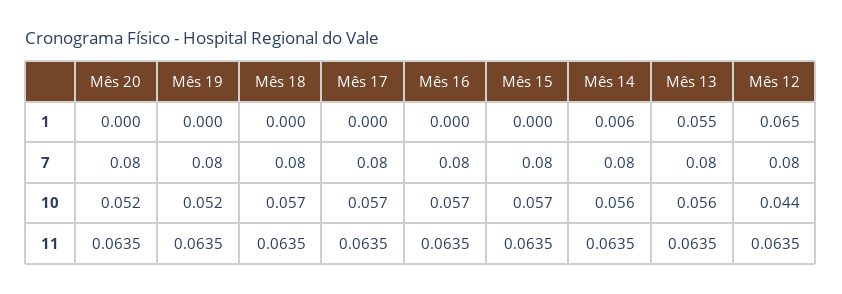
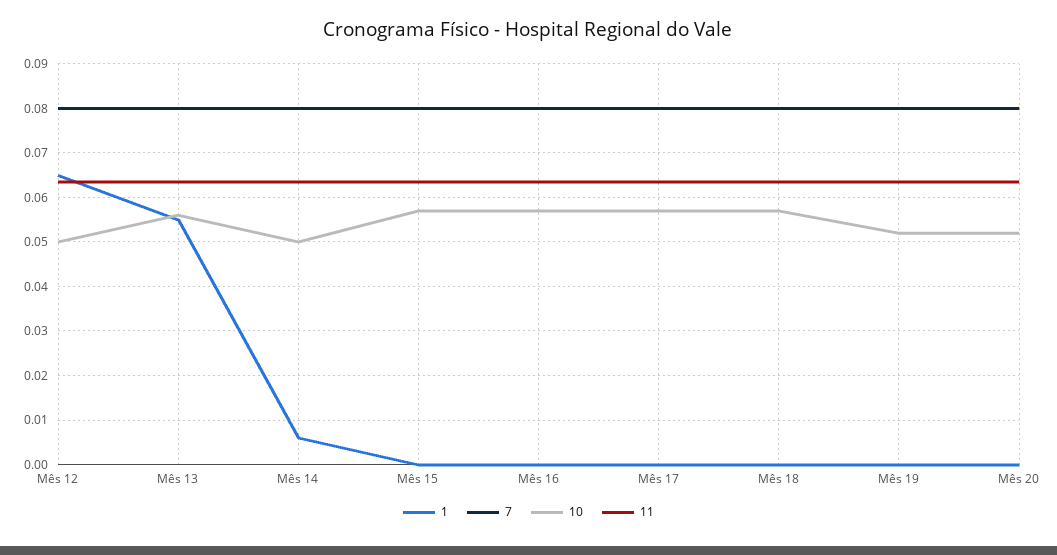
  {
    "1": {
      "Mês 20": 0,
      "Mês 19": 0,
      "Mês 18": 0,
      "Mês 17": 0,
      "Mês 16": 0,
      "Mês 15": 0,
      "Mês 14": 0.006,
      "Mês 13": 0.055,
      "Mês 12": 0.065
    },
    "7": {
      "Mês 20": 0.08,
      "Mês 19": 0.08,
      "Mês 18": 0.08,
      "Mês 17": 0.08,
      "Mês 16": 0.08,
      "Mês 15": 0.08,
      "Mês 14": 0.08,
      "Mês 13": 0.08,
      "Mês 12": 0.08
    },
    "10": {
      "Mês 20": 0.052,
      "Mês 19": 0.052,
      "Mês 18": 0.057,
      "Mês 17": 0.057,
      "Mês 16": 0.057,
      "Mês 15": 0.057,
-     "Mês 14": 0.056,
+     "Mês 14": 0.05,
      "Mês 13": 0.056,
-     "Mês 12": 0.044
+     "Mês 12": 0.05
    },
    "11": {
      "Mês 20": 0.0635,
      "Mês 19": 0.0635,
      "Mês 18": 0.0635,
      "Mês 17": 0.0635,
      "Mês 16": 0.0635,
      "Mês 15": 0.0635,
      "Mês 14": 0.0635,
      "Mês 13": 0.0635,
      "Mês 12": 0.0635
    }
  }

